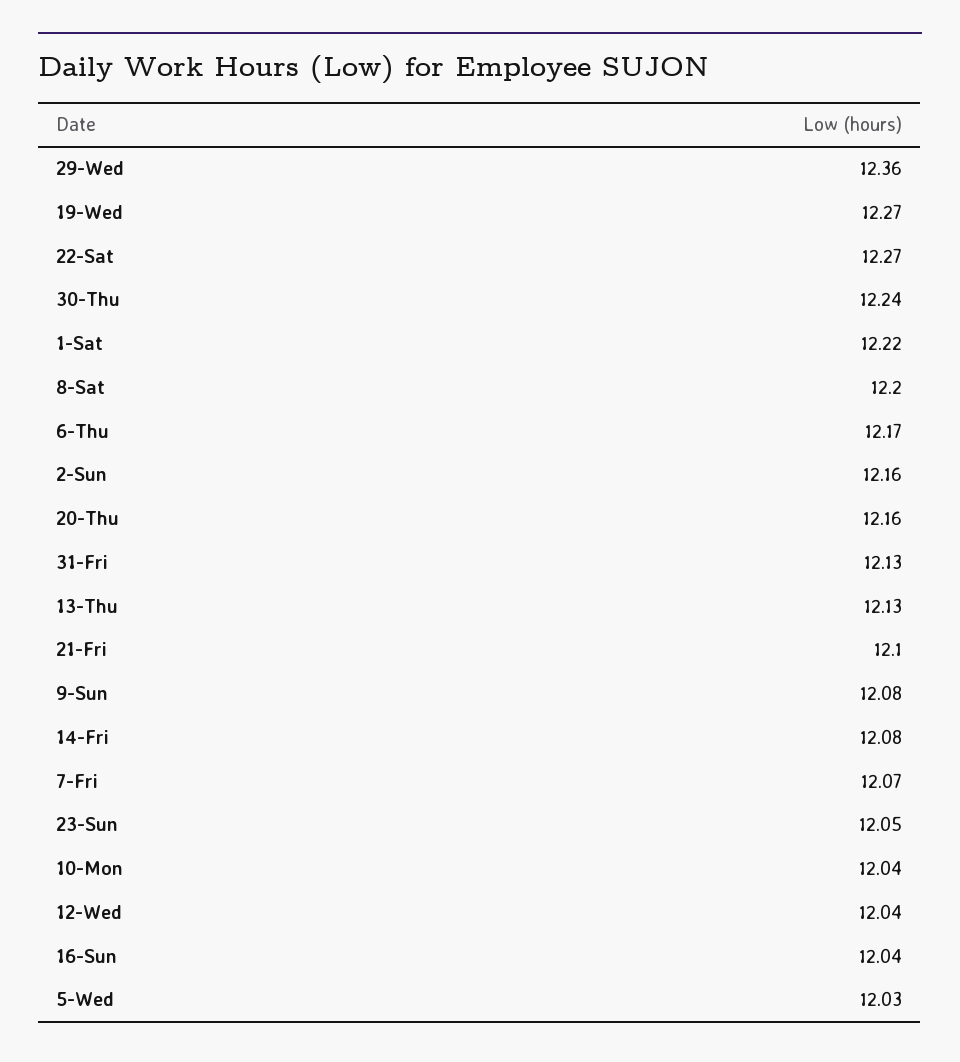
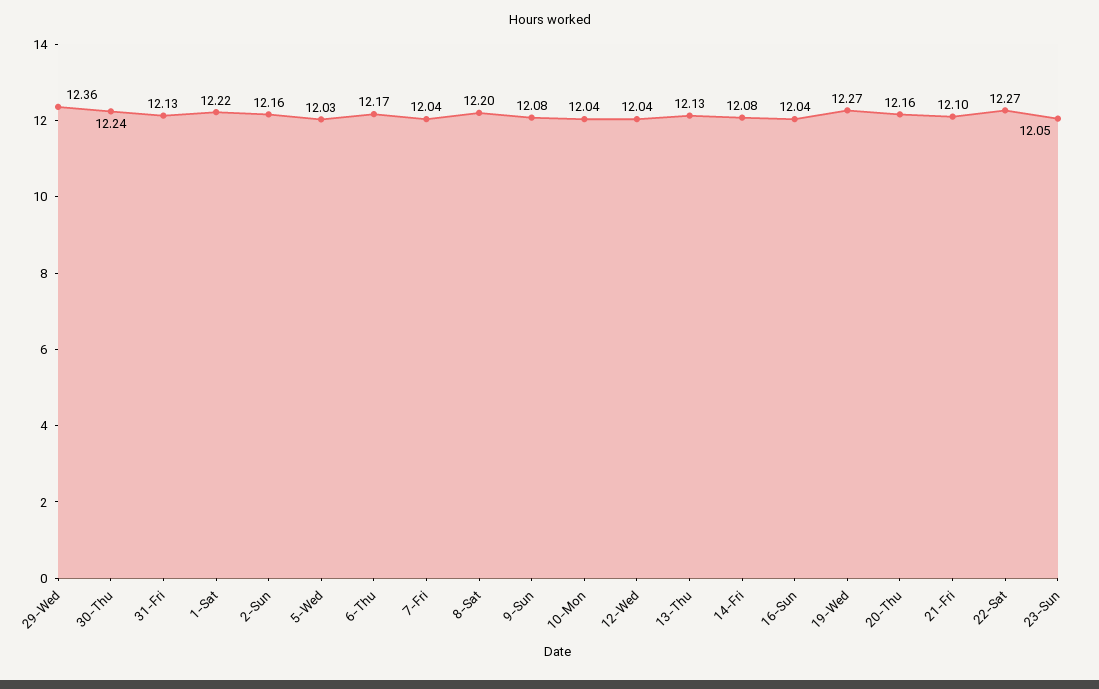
  {
    "29-Wed": 12.36,
    "19-Wed": 12.27,
    "22-Sat": 12.27,
    "30-Thu": 12.24,
    "1-Sat": 12.22,
    "8-Sat": 12.2,
    "6-Thu": 12.17,
    "2-Sun": 12.16,
    "20-Thu": 12.16,
    "31-Fri": 12.13,
    "13-Thu": 12.13,
    "21-Fri": 12.1,
    "9-Sun": 12.08,
    "14-Fri": 12.08,
-   "7-Fri": 12.07,
+   "7-Fri": 12.04,
    "23-Sun": 12.05,
    "10-Mon": 12.04,
    "12-Wed": 12.04,
    "16-Sun": 12.04,
    "5-Wed": 12.03
  }

